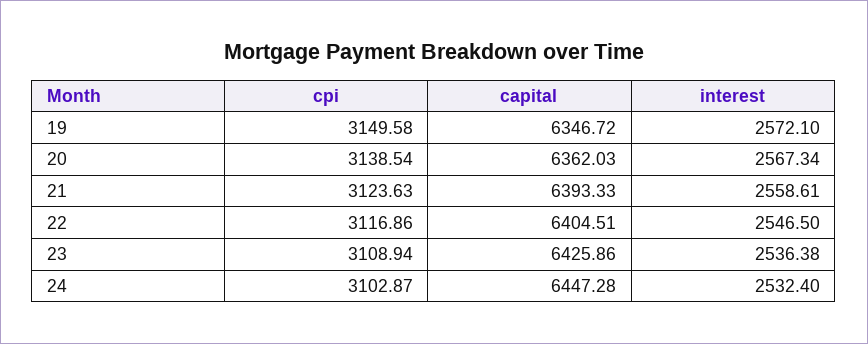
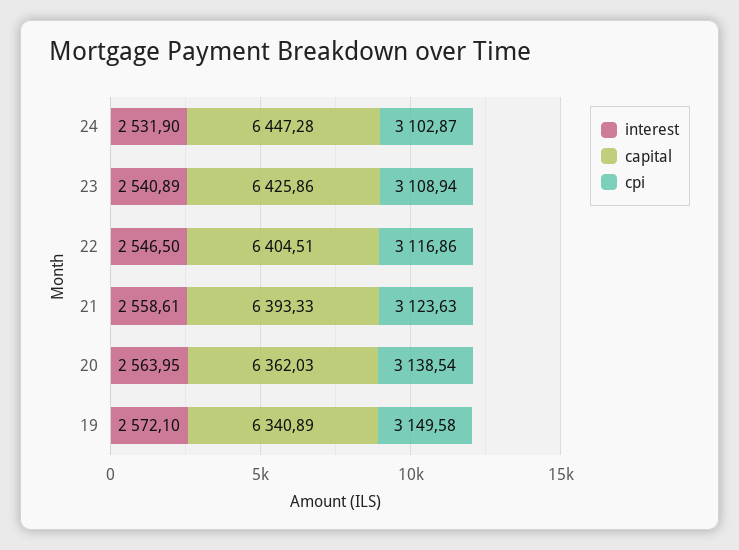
  {
    "cpi": {
      "19": 3149.58,
      "20": 3138.54,
      "21": 3123.63,
      "22": 3116.86,
      "23": 3108.94,
      "24": 3102.87
    },
    "capital": {
-     "19": 6346.72,
+     "19": 6340.89,
      "20": 6362.03,
      "21": 6393.33,
      "22": 6404.51,
      "23": 6425.86,
      "24": 6447.28
    },
    "interest": {
      "19": 2572.1,
-     "20": 2567.34,
+     "20": 2563.95,
      "21": 2558.61,
      "22": 2546.5,
-     "23": 2536.38,
+     "23": 2540.89,
-     "24": 2532.4
+     "24": 2531.9
    }
  }

